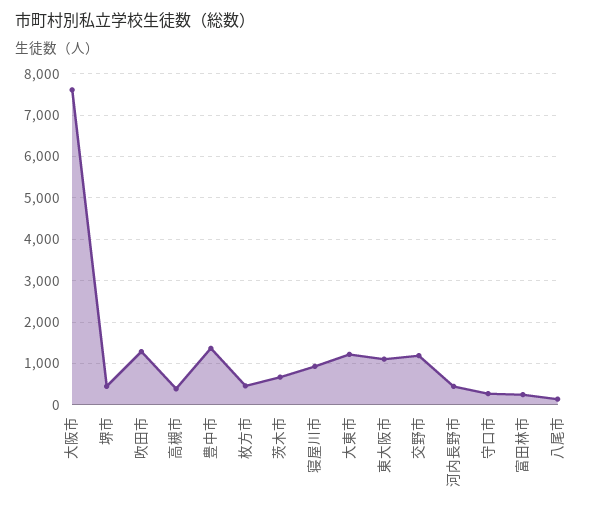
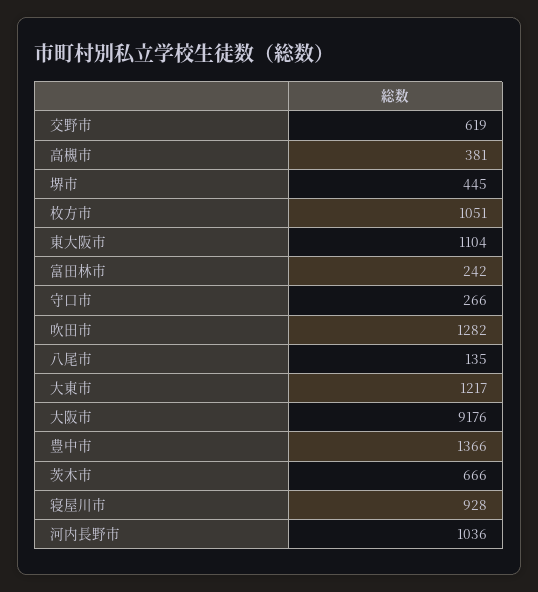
  {
-   "大阪市": 7600,
+   "大阪市": 9176,
    "堺市": 445,
    "吹田市": 1282,
    "高槻市": 381,
    "豊中市": 1366,
-   "枚方市": 400,
+   "枚方市": 1051,
    "茨木市": 666,
    "寝屋川市": 928,
    "大東市": 1217,
    "東大阪市": 1104,
-   "交野市": 1200,
+   "交野市": 619,
-   "河内長野市": 400,
+   "河内長野市": 1036,
    "守口市": 266,
    "富田林市": 242,
    "八尾市": 135
  }

